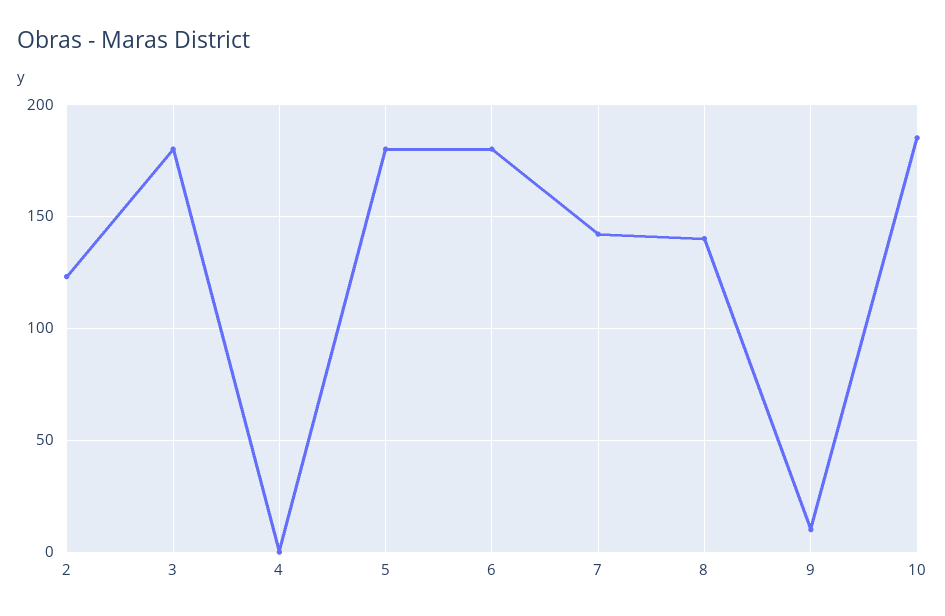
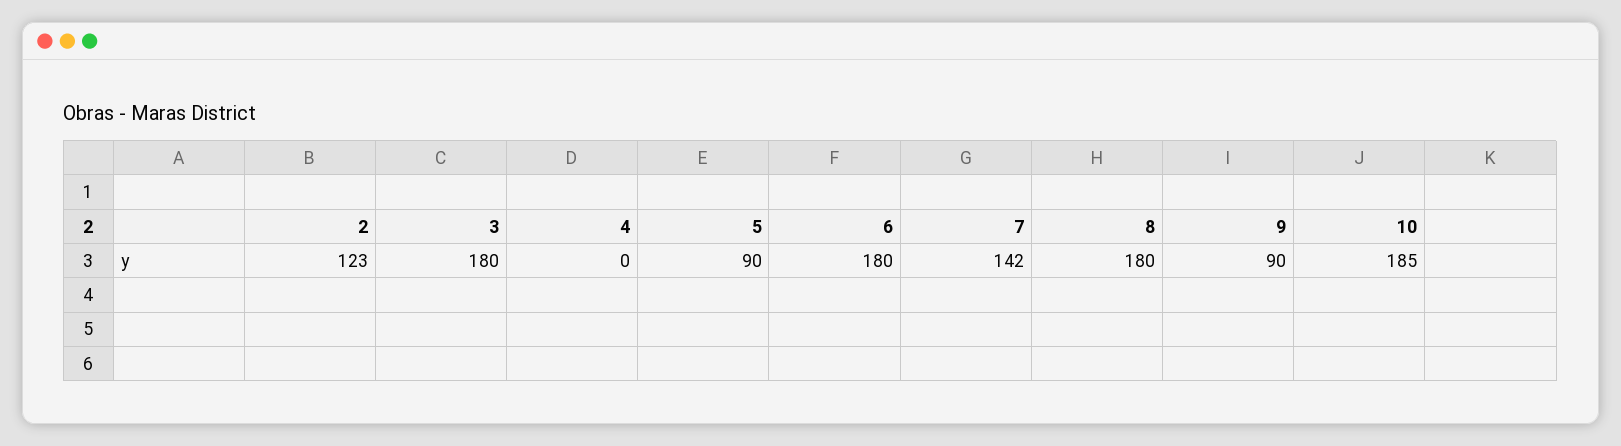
  {
    "2": 123,
    "3": 180,
    "4": 0,
-   "5": 180,
+   "5": 90,
    "6": 180,
    "7": 142,
-   "8": 140,
+   "8": 180,
-   "9": 10,
+   "9": 90,
    "10": 185
  }

